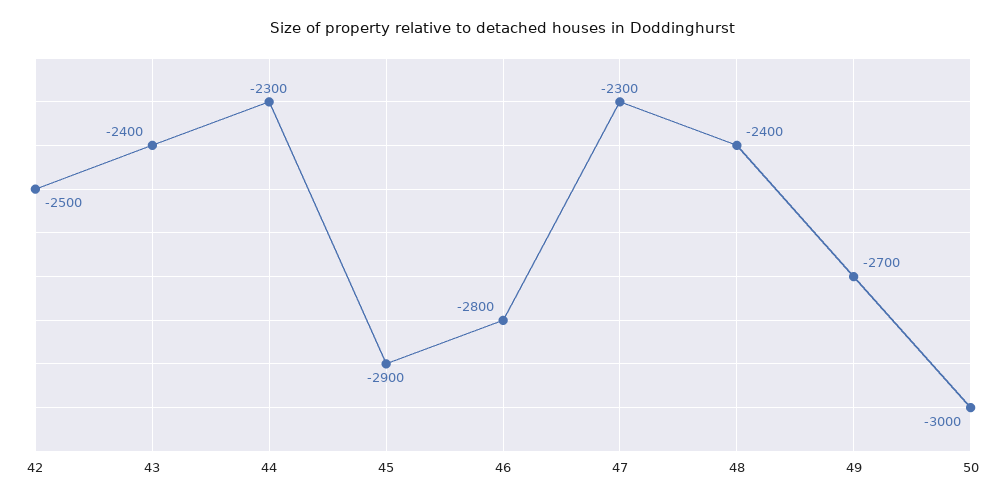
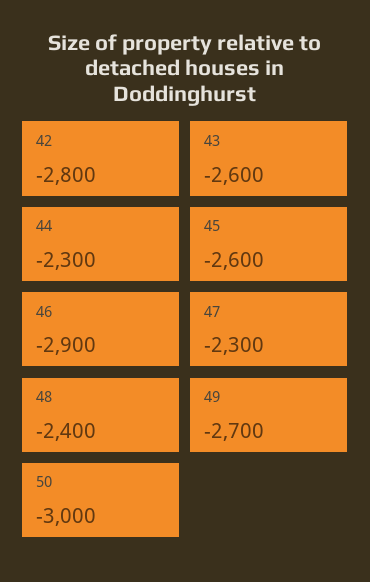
  {
-   "42": -2500,
+   "42": -2800,
-   "43": -2400,
+   "43": -2600,
    "44": -2300,
-   "45": -2900,
+   "45": -2600,
-   "46": -2800,
+   "46": -2900,
    "47": -2300,
    "48": -2400,
    "49": -2700,
    "50": -3000
  }

